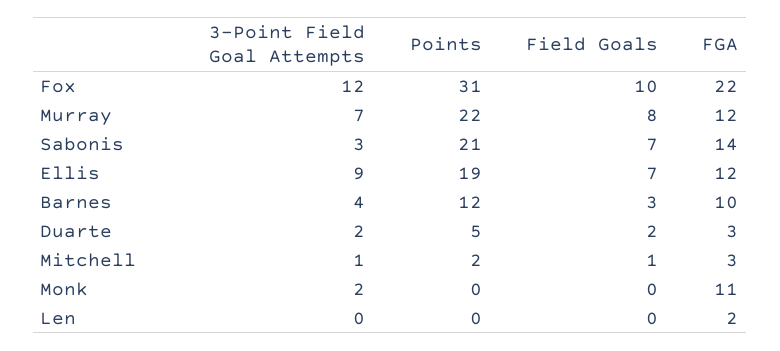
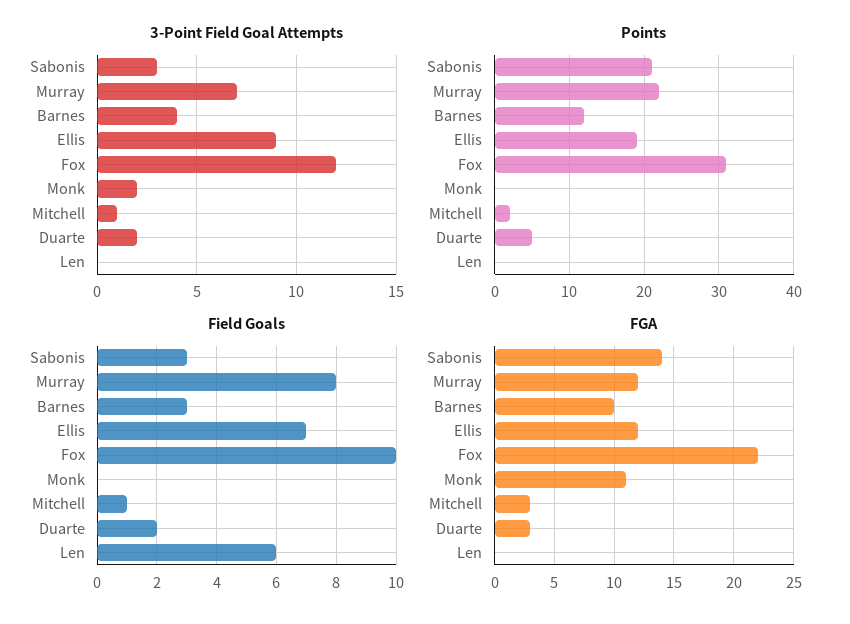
  {
    "3-Point Field Goal Attempts": {
      "Fox": 12,
      "Murray": 7,
      "Sabonis": 3,
      "Ellis": 9,
      "Barnes": 4,
      "Duarte": 2,
      "Mitchell": 1,
      "Monk": 2,
      "Len": 0
    },
    "Points": {
      "Fox": 31,
      "Murray": 22,
      "Sabonis": 21,
      "Ellis": 19,
      "Barnes": 12,
      "Duarte": 5,
      "Mitchell": 2,
      "Monk": 0,
      "Len": 0
    },
    "Field Goals": {
      "Fox": 10,
      "Murray": 8,
-     "Sabonis": 7,
+     "Sabonis": 3,
      "Ellis": 7,
      "Barnes": 3,
      "Duarte": 2,
      "Mitchell": 1,
      "Monk": 0,
-     "Len": 0
+     "Len": 6
    },
    "FGA": {
      "Fox": 22,
      "Murray": 12,
      "Sabonis": 14,
      "Ellis": 12,
      "Barnes": 10,
      "Duarte": 3,
      "Mitchell": 3,
      "Monk": 11,
-     "Len": 2
+     "Len": 0
    }
  }

